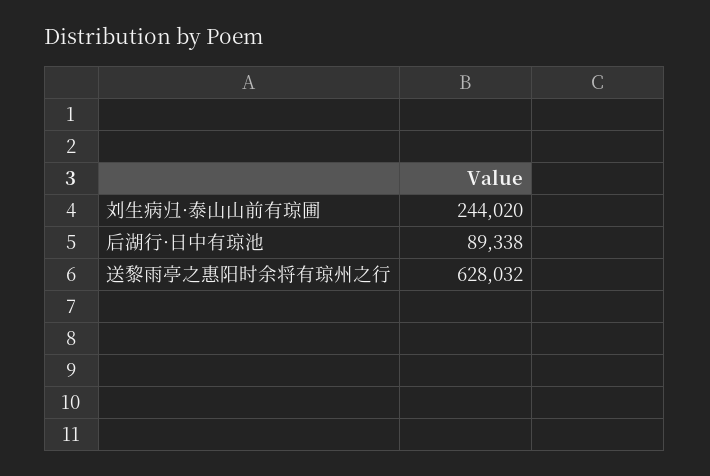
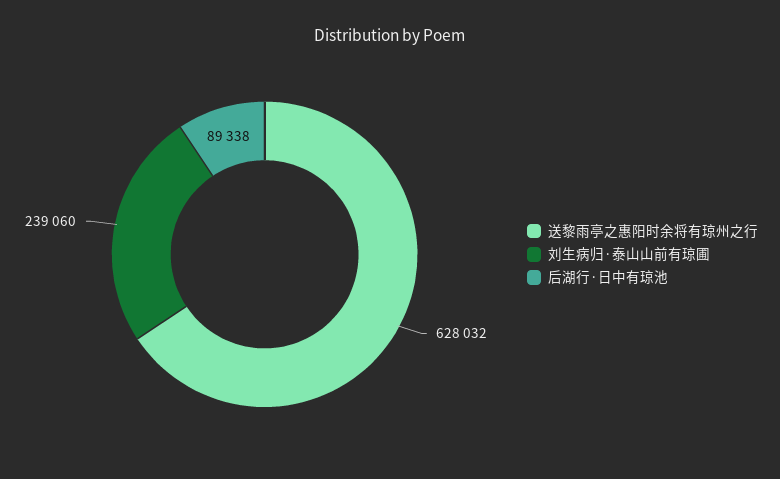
  {
-   "刘生病归·泰山山前有琼圃": 244020,
+   "刘生病归·泰山山前有琼圃": 239060,
    "后湖行·日中有琼池": 89338,
    "送黎雨亭之惠阳时余将有琼州之行": 628032
  }

